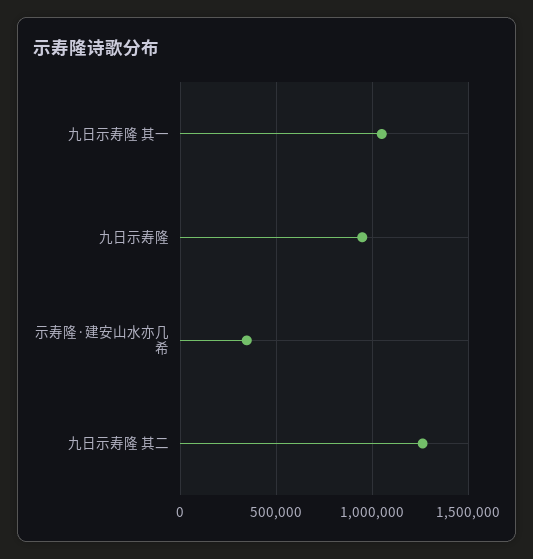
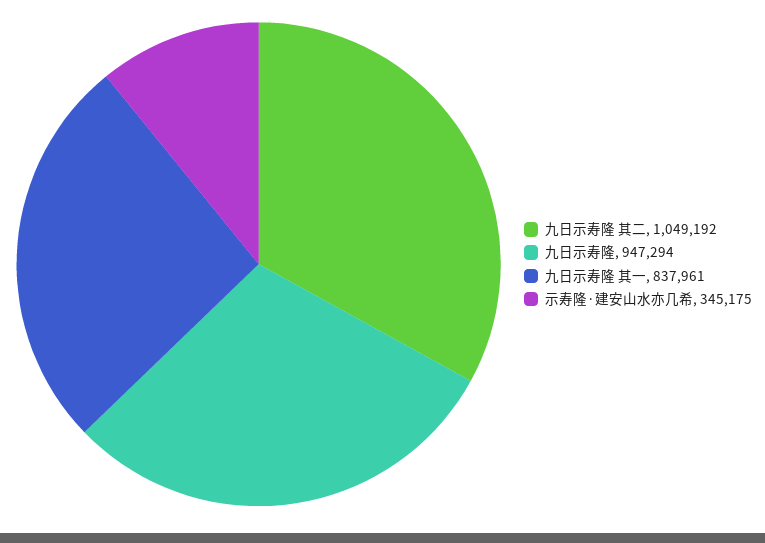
  {
-   "九日示寿隆 其一": 1050000,
+   "九日示寿隆 其一": 837961,
    "九日示寿隆": 947294,
    "示寿隆·建安山水亦几希": 345175,
-   "九日示寿隆 其二": 1250000
+   "九日示寿隆 其二": 1049192
  }

